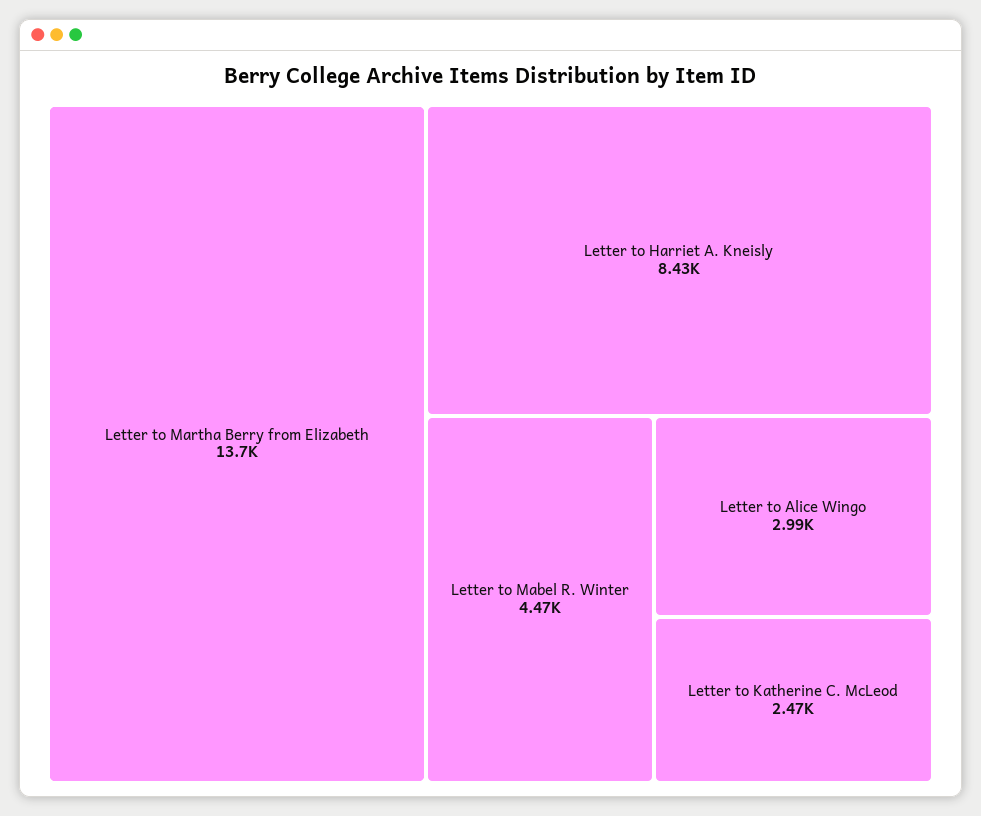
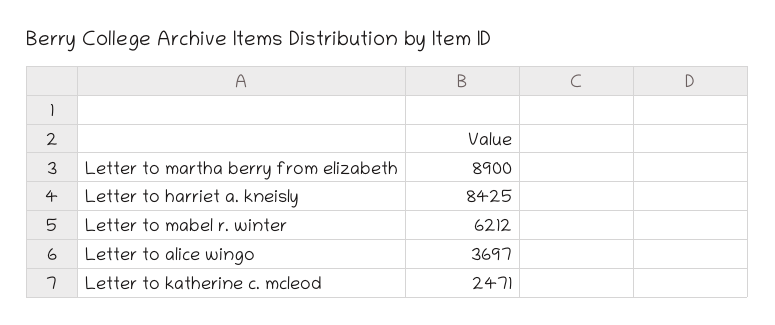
  {
-   "Letter to Martha Berry from Elizabeth": 13700,
+   "Letter to Martha Berry from Elizabeth": 8900,
    "Letter to Harriet A. Kneisly": 8425,
-   "Letter to Mabel R. Winter": 4470,
+   "Letter to Mabel R. Winter": 6212,
-   "Letter to Alice Wingo": 2990,
+   "Letter to Alice Wingo": 3697,
    "Letter to Katherine C. McLeod": 2471
  }

